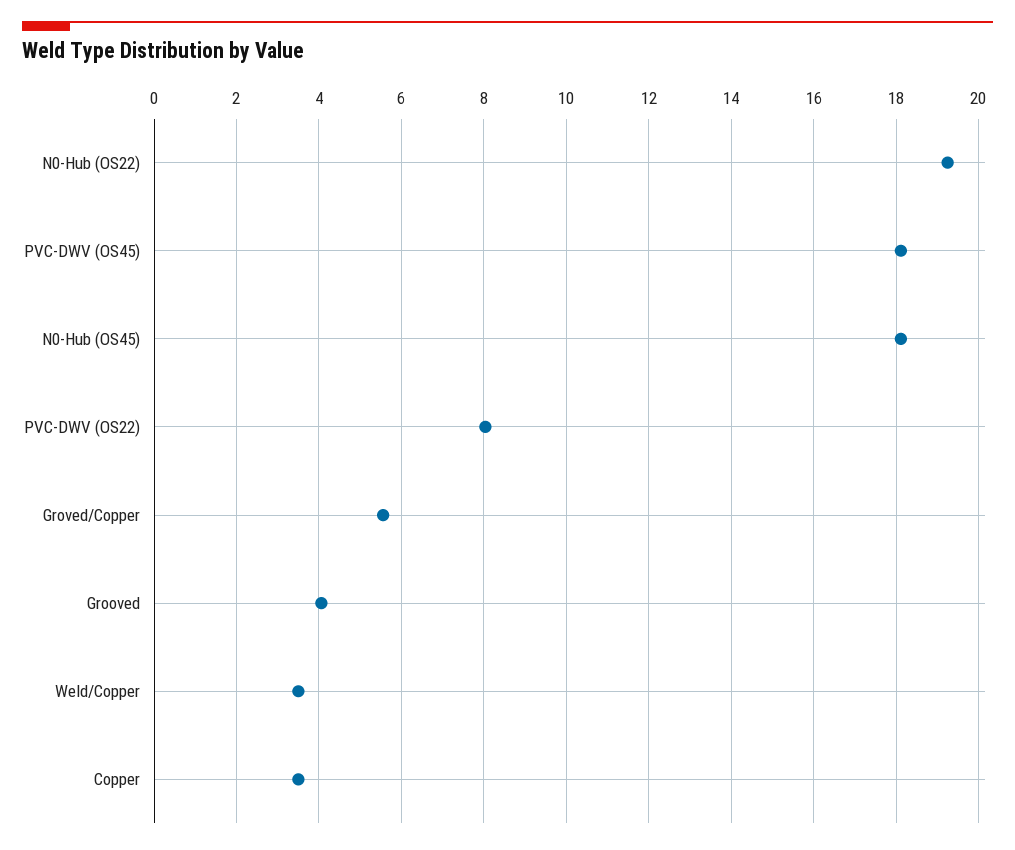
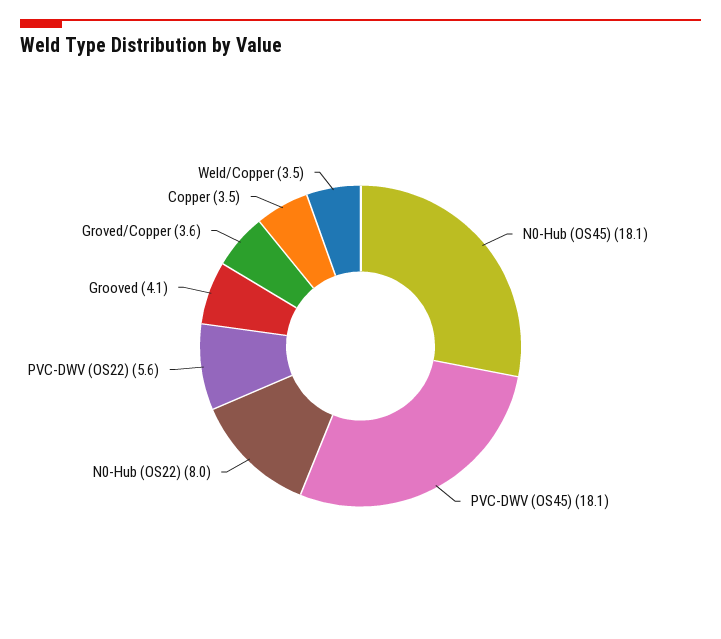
  {
-   "N0-Hub (OS22)": 19.2,
+   "N0-Hub (OS22)": 8,
    "PVC-DWV (OS45)": 18.1,
    "N0-Hub (OS45)": 18.1,
-   "PVC-DWV (OS22)": 8,
+   "PVC-DWV (OS22)": 5.6,
-   "Groved/Copper": 5.6,
+   "Groved/Copper": 3.6,
    "Grooved": 4.1,
    "Weld/Copper": 3.5,
    "Copper": 3.5
  }

